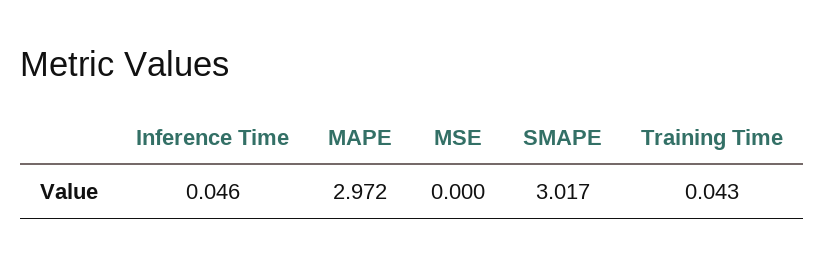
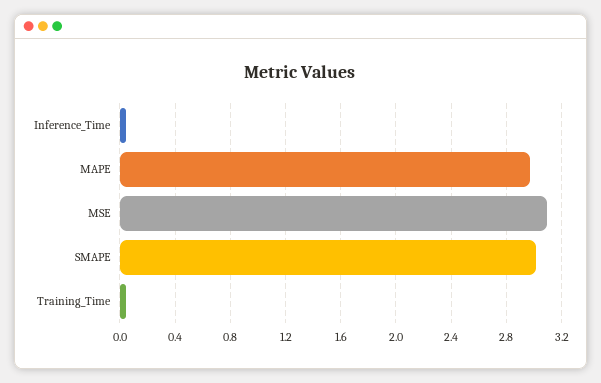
  {
    "Inference Time": 0.046,
    "MAPE": 2.972,
-   "MSE": 0,
+   "MSE": 3.1,
    "SMAPE": 3.017,
    "Training Time": 0.043
  }

